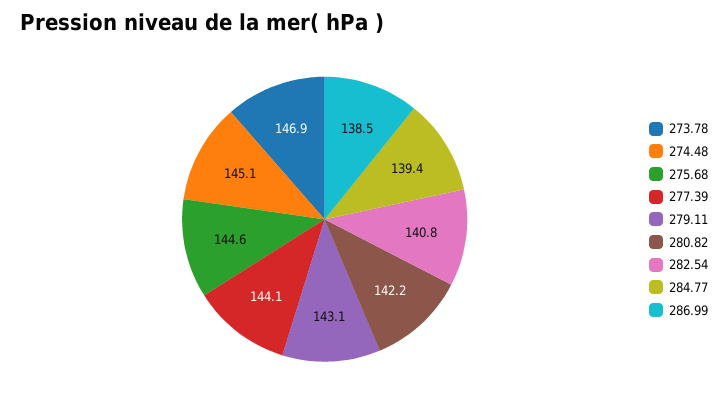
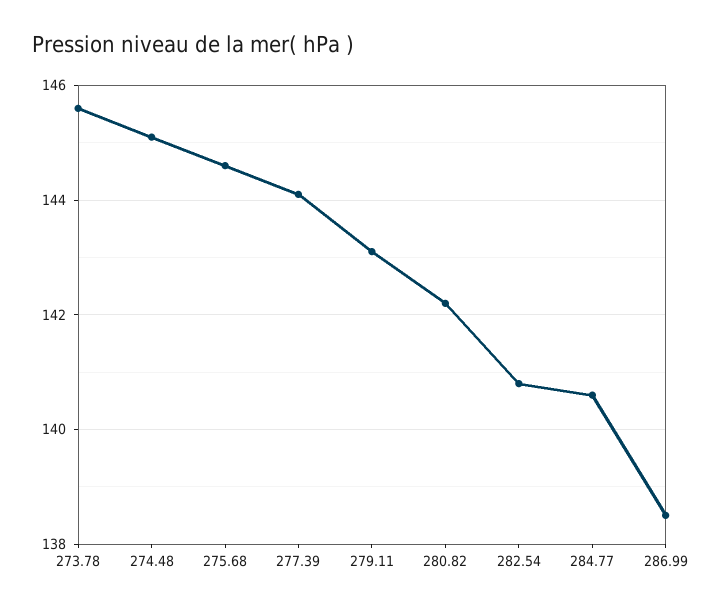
  {
-   "273.78": 146.9,
+   "273.78": 145.5,
    "274.48": 145.1,
    "275.68": 144.6,
    "277.39": 144.1,
    "279.11": 143.1,
    "280.82": 142.2,
    "282.54": 140.8,
-   "284.77": 139.4,
+   "284.77": 140.5,
    "286.99": 138.5
  }

